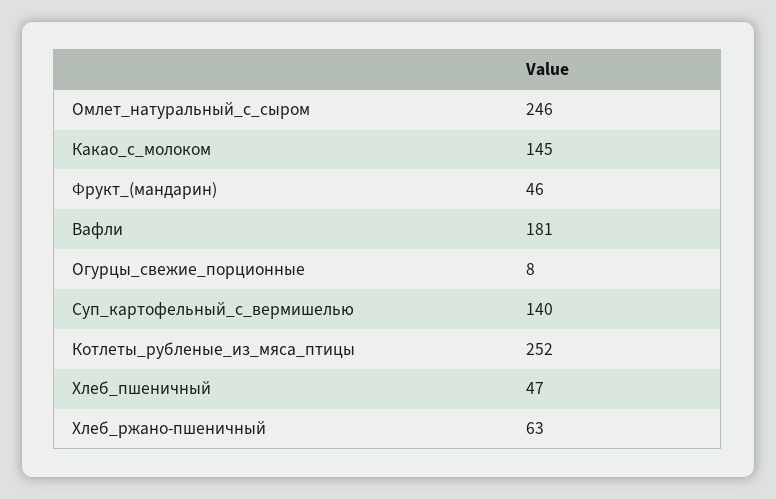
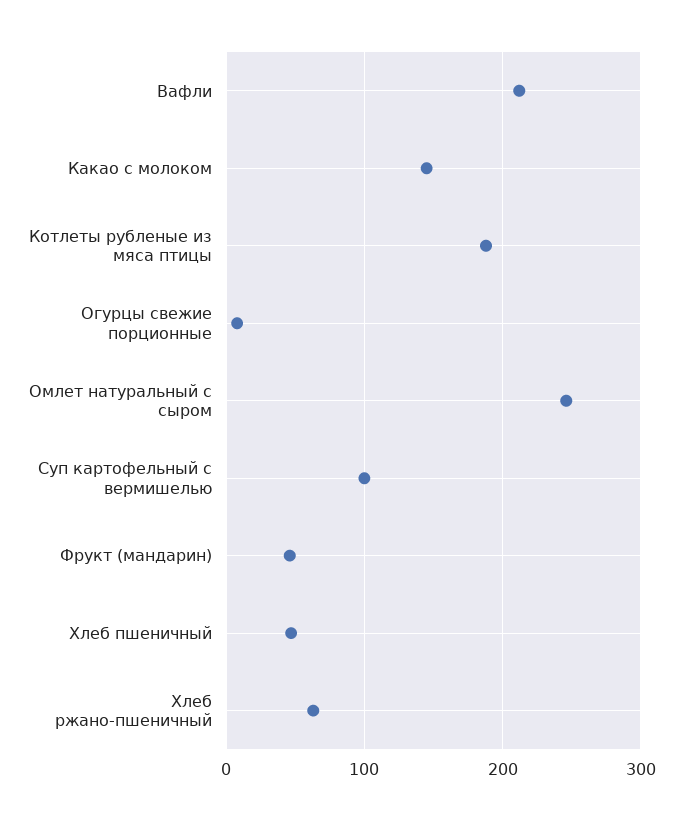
  {
    "Омлет_натуральный_с_сыром": 246,
    "Какао_с_молоком": 145,
    "Фрукт_(мандарин)": 46,
-   "Вафли": 181,
+   "Вафли": 210,
    "Огурцы_свежие_порционные": 8,
-   "Суп_картофельный_с_вермишелью": 140,
+   "Суп_картофельный_с_вермишелью": 100,
-   "Котлеты_рубленые_из_мяса_птицы": 252,
+   "Котлеты_рубленые_из_мяса_птицы": 190,
    "Хлеб_пшеничный": 47,
    "Хлеб_ржано-пшеничный": 63
  }

